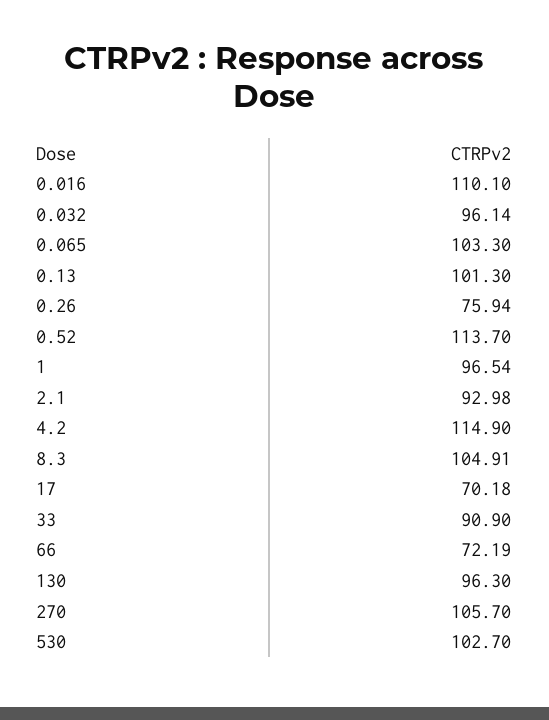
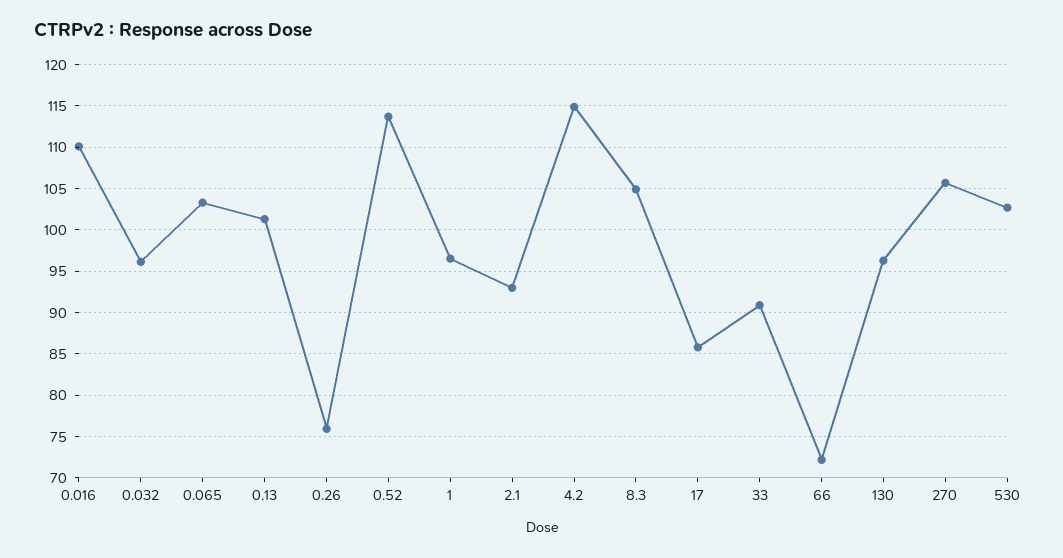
  {
    "0.016": 110.1,
    "0.032": 96.14,
    "0.065": 103.3,
    "0.13": 101.3,
    "0.26": 75.94,
    "0.52": 113.7,
    "1": 96.54,
    "2.1": 92.98,
    "4.2": 114.9,
    "8.3": 104.91,
-   "17": 70.18,
+   "17": 86,
    "33": 90.9,
    "66": 72.19,
    "130": 96.3,
    "270": 105.7,
    "530": 102.7
  }

